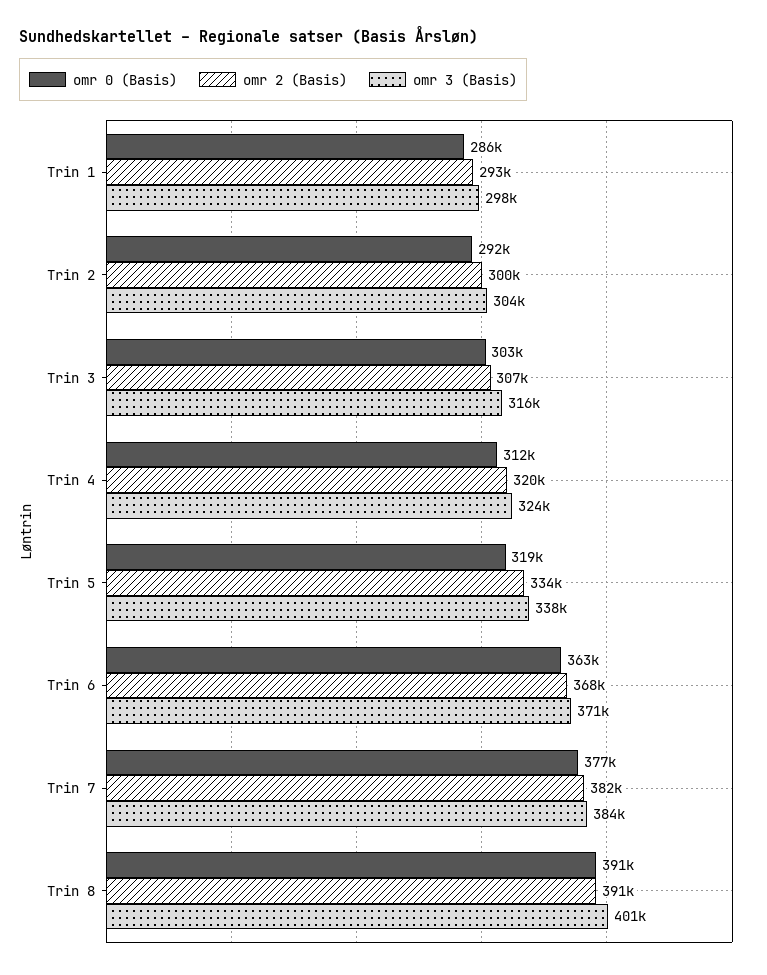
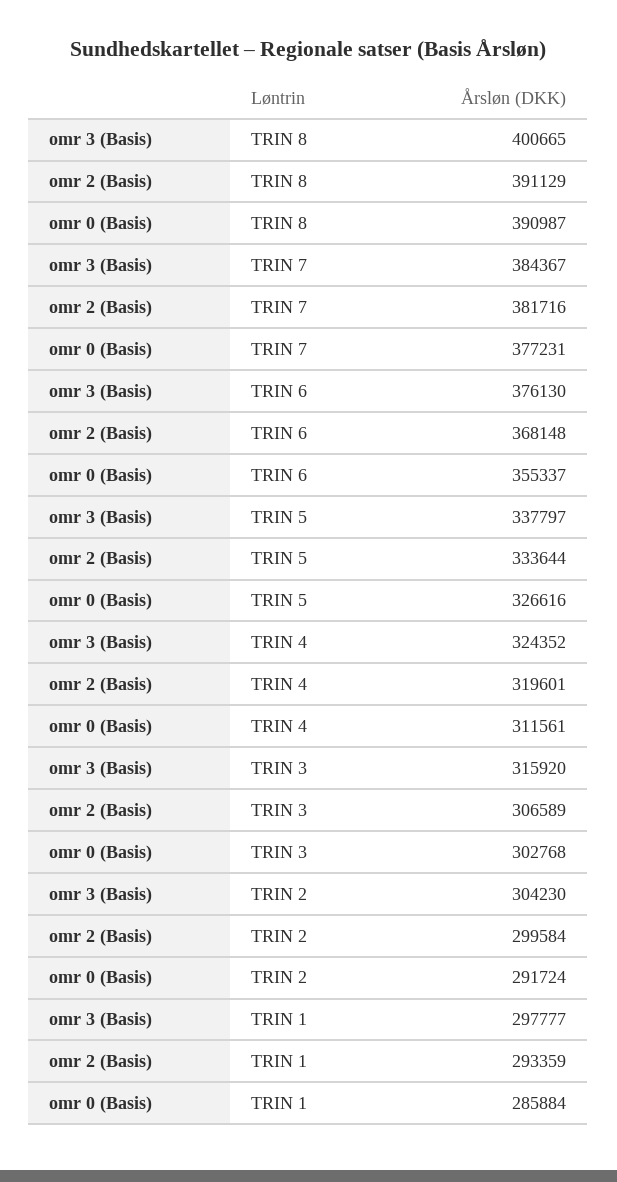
  {
    "omr 0 (Basis)": {
      "Trin 1": 285884,
      "Trin 2": 291724,
      "Trin 3": 302768,
      "Trin 4": 311561,
-     "Trin 5": 319000,
+     "Trin 5": 326616,
-     "Trin 6": 363000,
+     "Trin 6": 355337,
      "Trin 7": 377231,
      "Trin 8": 390987
    },
    "omr 2 (Basis)": {
      "Trin 1": 293359,
      "Trin 2": 299584,
      "Trin 3": 306589,
      "Trin 4": 319601,
      "Trin 5": 333644,
      "Trin 6": 368148,
      "Trin 7": 381716,
      "Trin 8": 391129
    },
    "omr 3 (Basis)": {
      "Trin 1": 297777,
      "Trin 2": 304230,
      "Trin 3": 315920,
      "Trin 4": 324352,
      "Trin 5": 337797,
-     "Trin 6": 371000,
+     "Trin 6": 376130,
      "Trin 7": 384367,
      "Trin 8": 400665
    }
  }

